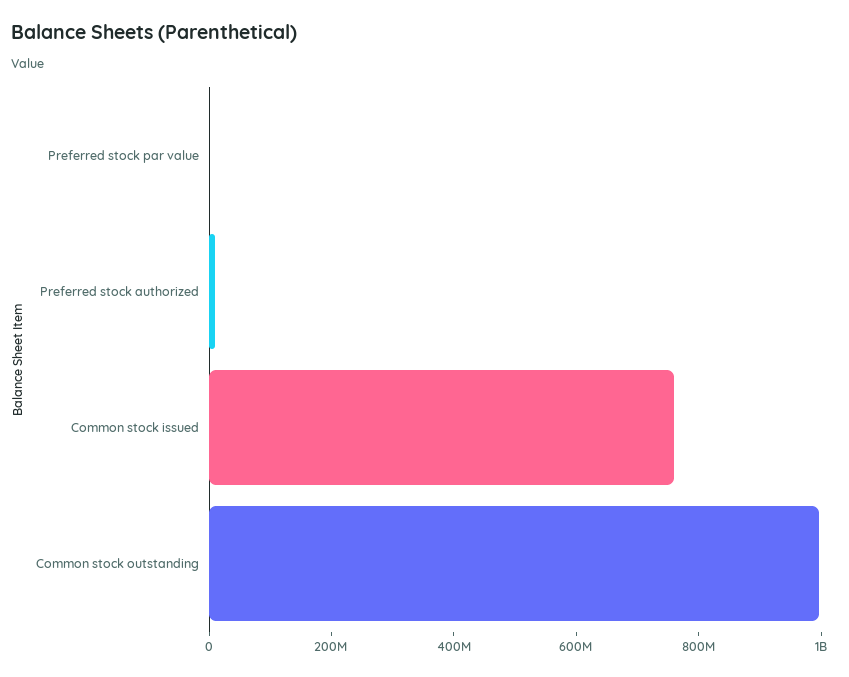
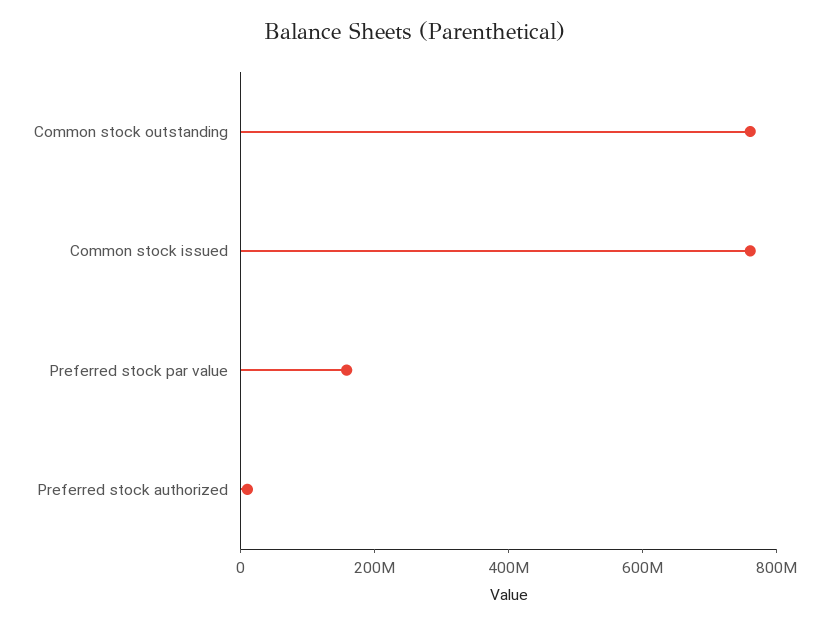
  {
-   "Preferred stock par value": 0,
+   "Preferred stock par value": 150000000,
    "Preferred stock authorized": 0,
    "Common stock issued": 750000000,
-   "Common stock outstanding": 1000000000
+   "Common stock outstanding": 750000000
  }

